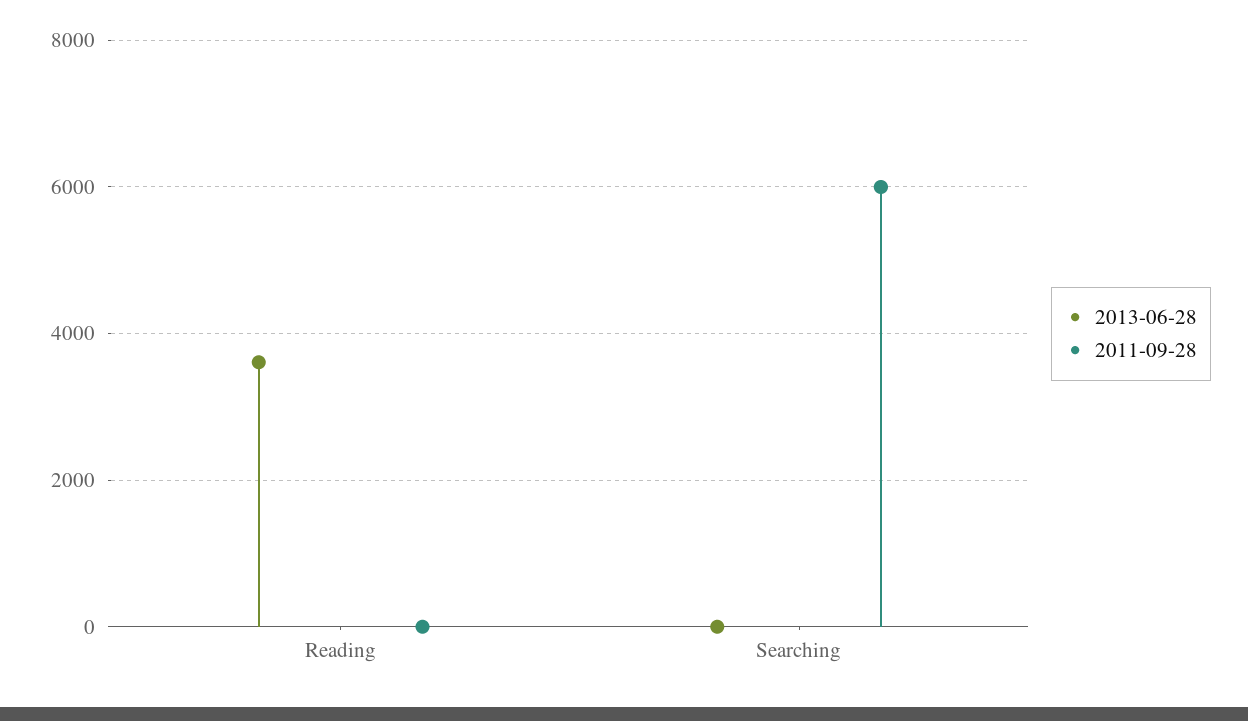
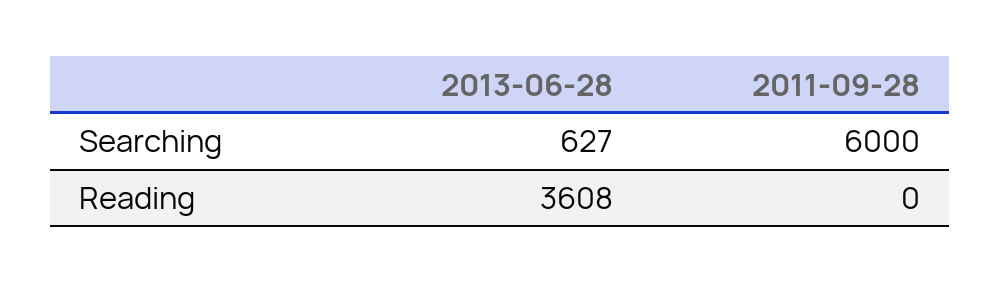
  {
    "2013-06-28": {
      "Reading": 3608,
-     "Searching": 0
+     "Searching": 627
    },
    "2011-09-28": {
      "Reading": 0,
      "Searching": 6000
    }
  }

